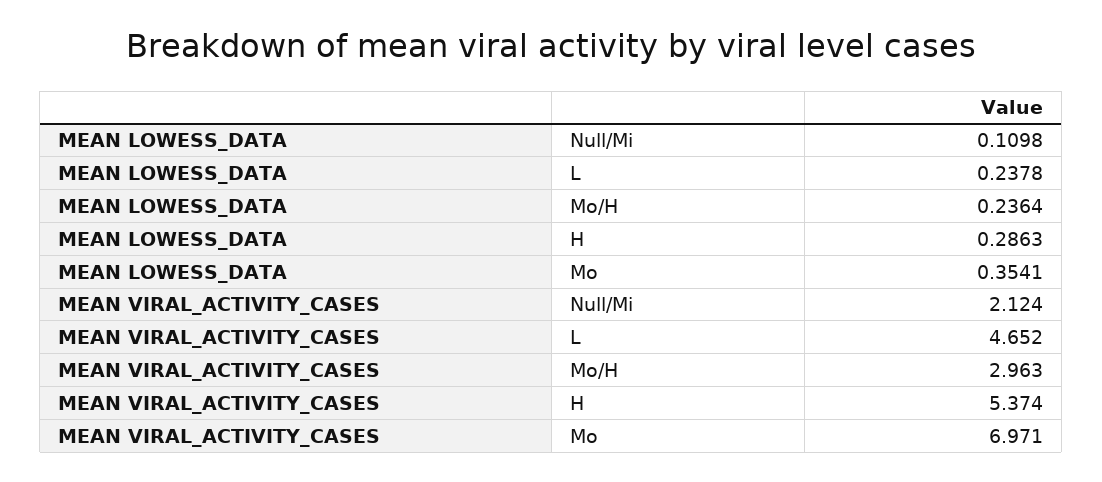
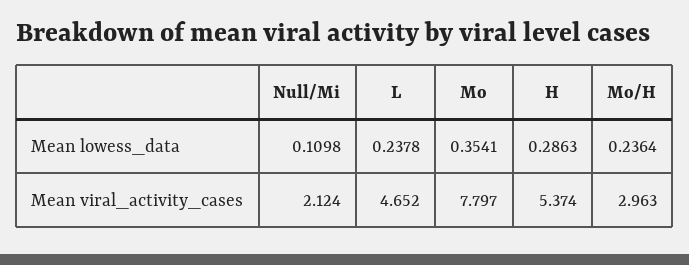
  {
    "MEAN LOWESS_DATA": {
      "Null/Mi": 0.1098,
      "L": 0.2378,
      "Mo/H": 0.2364,
      "H": 0.2863,
      "Mo": 0.3541
    },
    "MEAN VIRAL_ACTIVITY_CASES": {
      "Null/Mi": 2.124,
      "L": 4.652,
      "Mo/H": 2.963,
      "H": 5.374,
-     "Mo": 6.971
+     "Mo": 7.797
    }
  }

